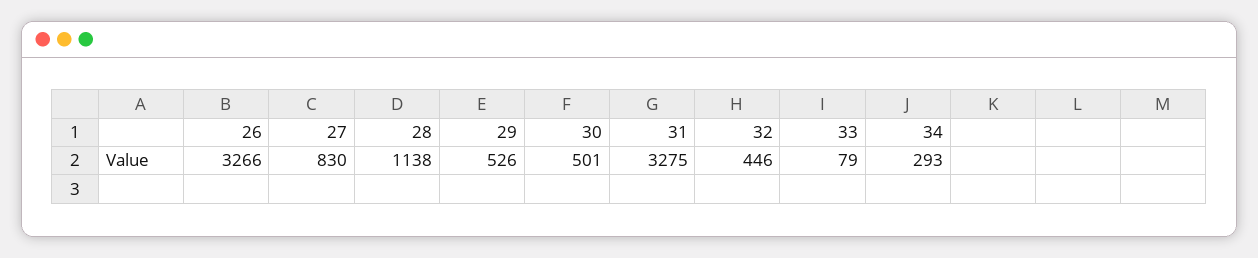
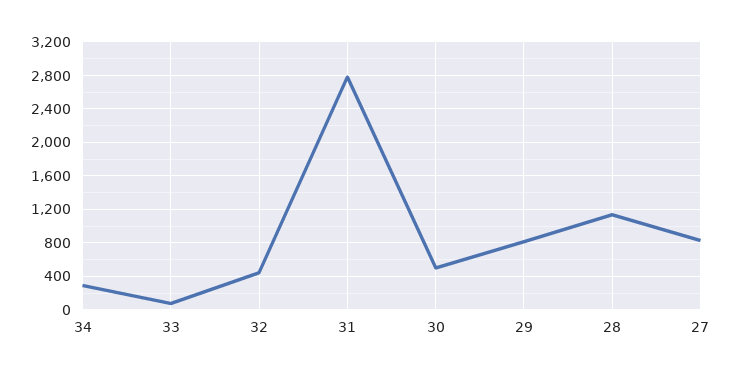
  {
-   "26": 3266,
    "27": 830,
    "28": 1138,
-   "29": 526,
+   "29": 800,
    "30": 501,
-   "31": 3275,
+   "31": 2800,
    "32": 446,
    "33": 79,
    "34": 293
  }

